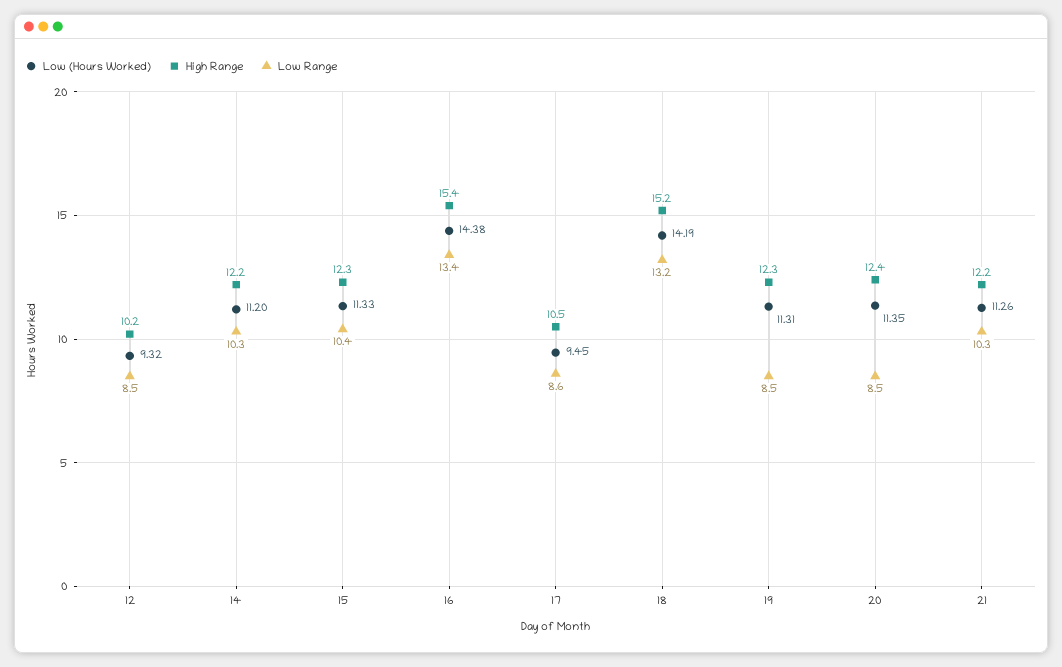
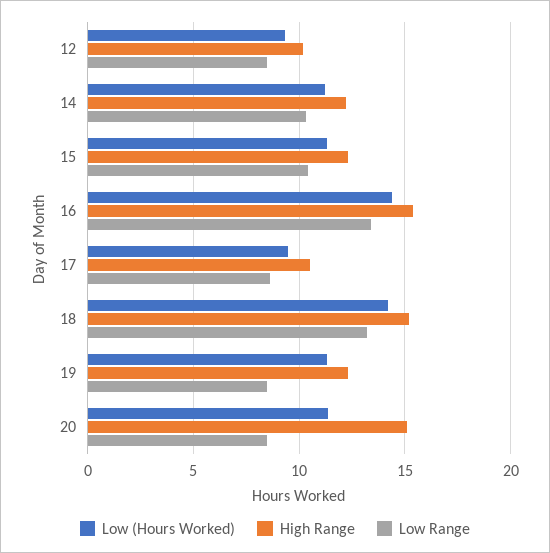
  {
    "Low (Hours Worked)": {
      "12": 9.32,
      "14": 11.2,
      "15": 11.33,
      "16": 14.38,
      "17": 9.45,
      "18": 14.19,
      "19": 11.31,
-     "20": 11.35,
+     "20": 11.35
-     "21": 11.26
    },
    "High Range": {
      "12": 10.2,
      "14": 12.2,
      "15": 12.3,
      "16": 15.4,
      "17": 10.5,
      "18": 15.2,
      "19": 12.3,
-     "20": 12.4,
+     "20": 15
-     "21": 12.2
    },
    "Low Range": {
      "12": 8.5,
      "14": 10.3,
      "15": 10.4,
      "16": 13.4,
      "17": 8.6,
      "18": 13.2,
      "19": 8.5,
-     "20": 8.5,
+     "20": 8.5
-     "21": 10.3
    }
  }

